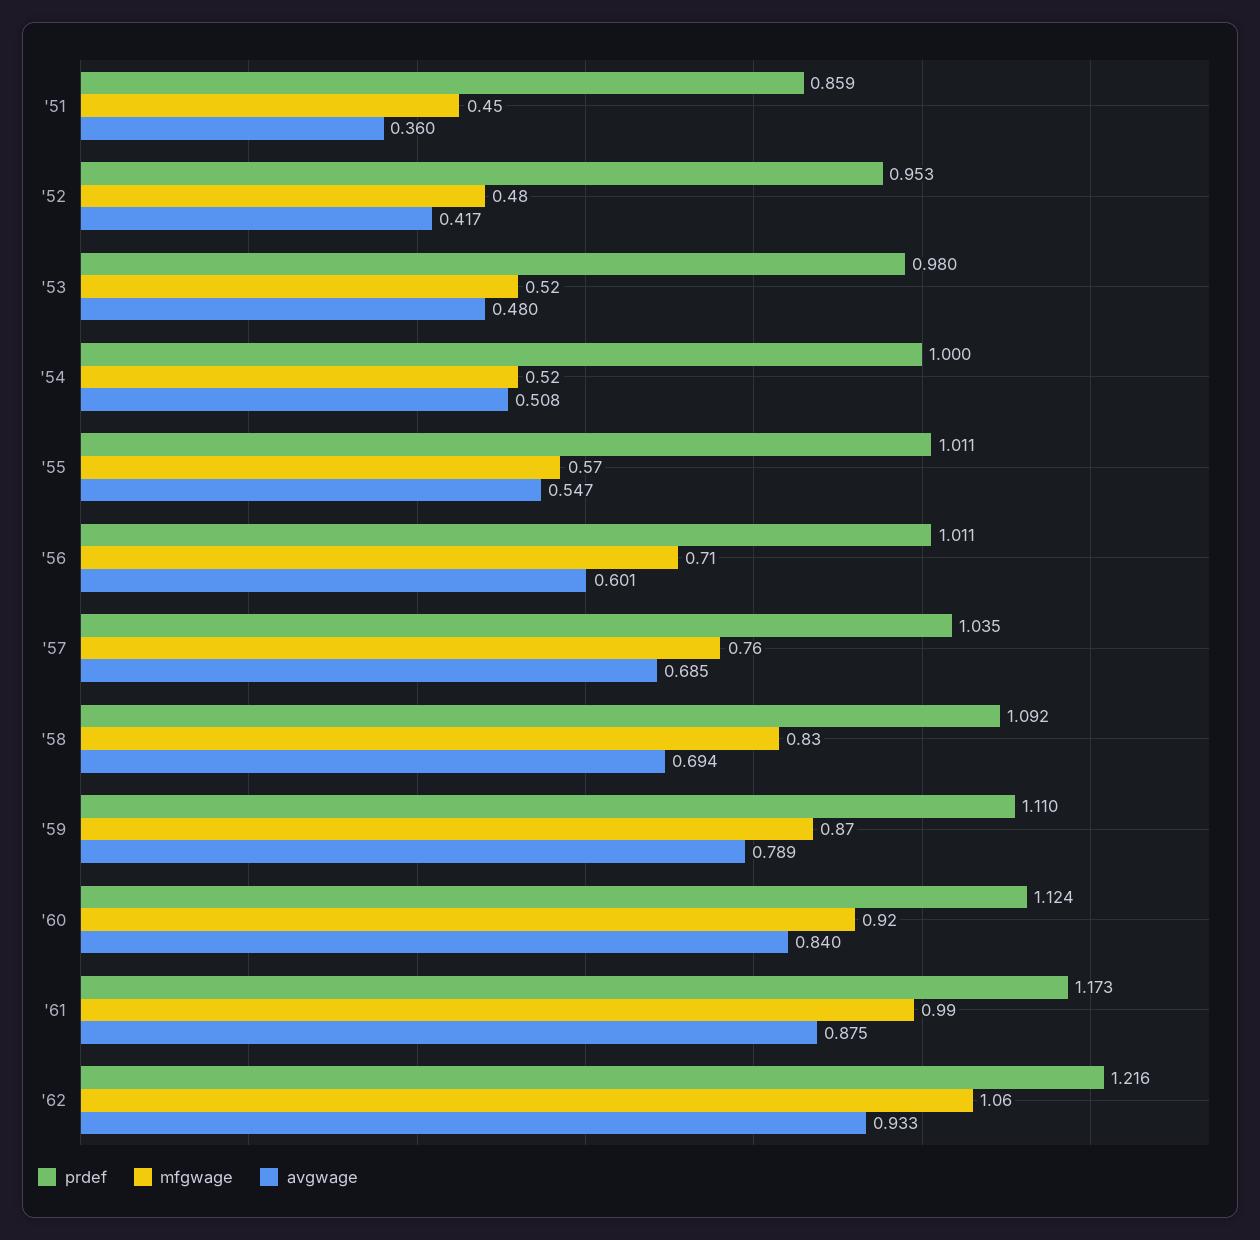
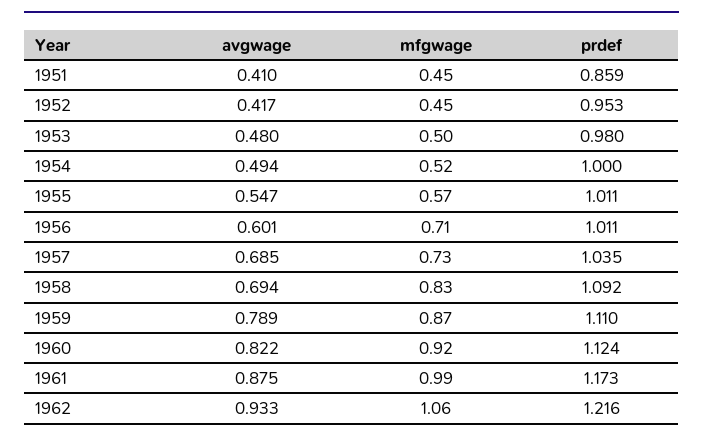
  {
    "prdef": {
      "'51": 0.859,
      "'52": 0.953,
      "'53": 0.98,
      "'54": 1,
      "'55": 1.011,
      "'56": 1.011,
      "'57": 1.035,
      "'58": 1.092,
      "'59": 1.11,
      "'60": 1.124,
      "'61": 1.173,
      "'62": 1.216
    },
    "mfgwage": {
      "'51": 0.45,
-     "'52": 0.48,
+     "'52": 0.45,
-     "'53": 0.52,
+     "'53": 0.5,
      "'54": 0.52,
      "'55": 0.57,
      "'56": 0.71,
-     "'57": 0.76,
+     "'57": 0.73,
      "'58": 0.83,
      "'59": 0.87,
      "'60": 0.92,
      "'61": 0.99,
      "'62": 1.06
    },
    "avgwage": {
-     "'51": 0.36,
+     "'51": 0.41,
      "'52": 0.417,
      "'53": 0.48,
-     "'54": 0.508,
+     "'54": 0.494,
      "'55": 0.547,
      "'56": 0.601,
      "'57": 0.685,
      "'58": 0.694,
      "'59": 0.789,
-     "'60": 0.84,
+     "'60": 0.822,
      "'61": 0.875,
      "'62": 0.933
    }
  }

